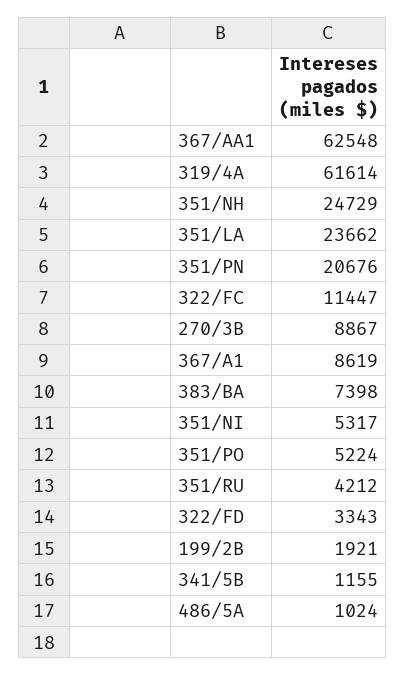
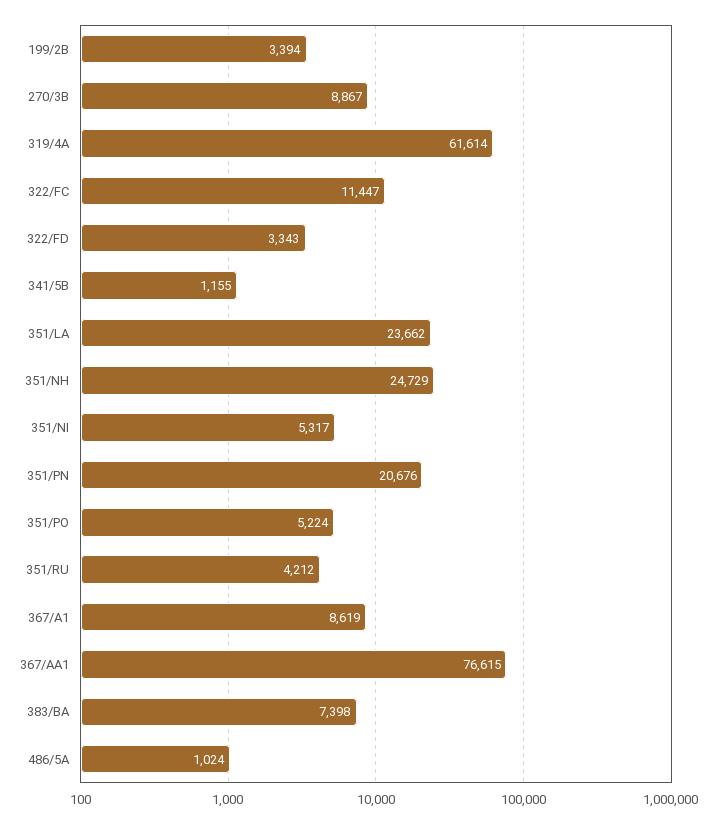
  {
-   "367/AA1": 62548,
+   "367/AA1": 76615,
    "319/4A": 61614,
    "351/NH": 24729,
    "351/LA": 23662,
    "351/PN": 20676,
    "322/FC": 11447,
    "270/3B": 8867,
    "367/A1": 8619,
    "383/BA": 7398,
    "351/NI": 5317,
    "351/PO": 5224,
    "351/RU": 4212,
    "322/FD": 3343,
-   "199/2B": 1921,
+   "199/2B": 3394,
    "341/5B": 1155,
    "486/5A": 1024
  }

